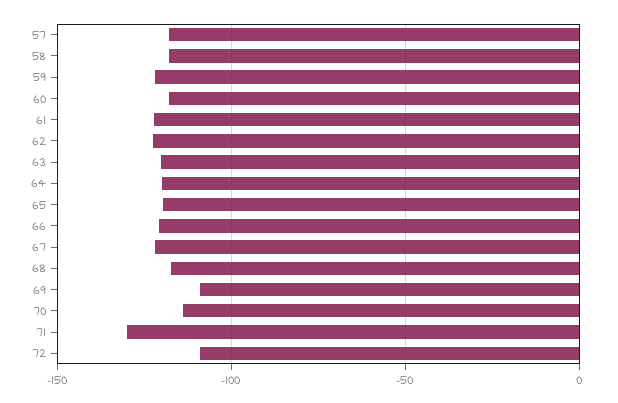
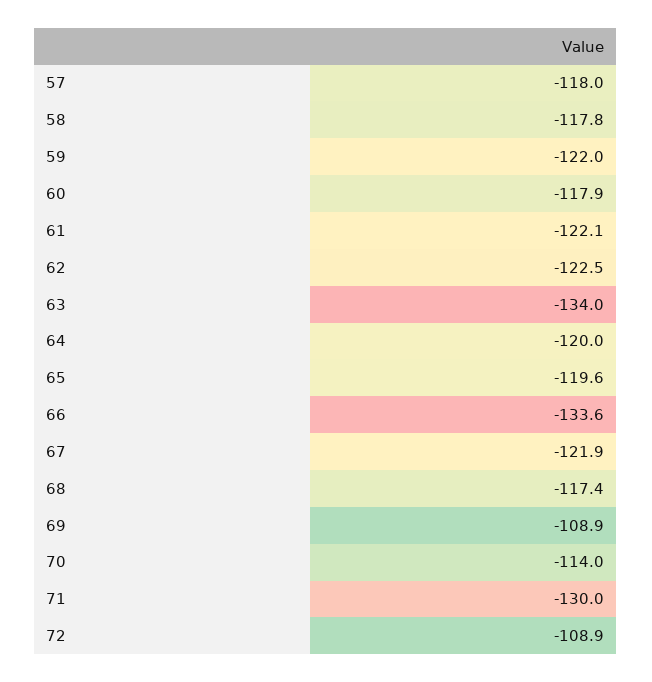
  {
    "57": -118,
    "58": -117.8,
    "59": -122,
    "60": -117.9,
    "61": -122.1,
    "62": -122.5,
-   "63": -120,
+   "63": -134,
    "64": -120,
    "65": -119.6,
-   "66": -120,
+   "66": -133.6,
    "67": -121.9,
    "68": -117.4,
    "69": -108.9,
    "70": -114,
    "71": -130,
    "72": -108.9
  }

